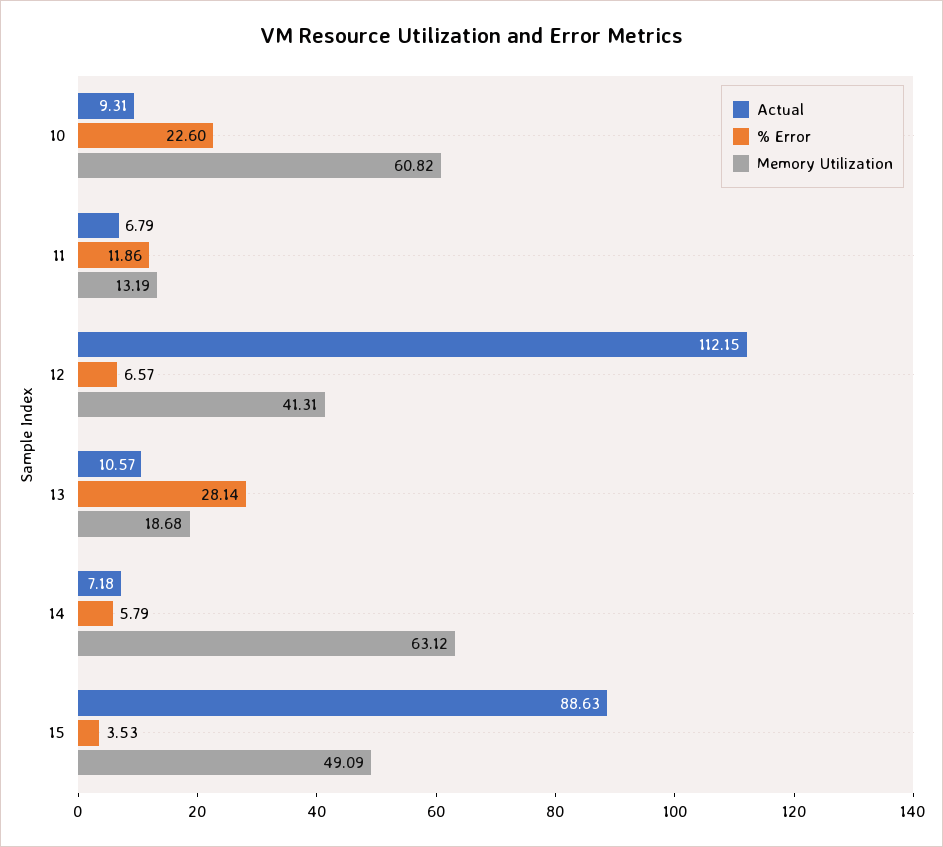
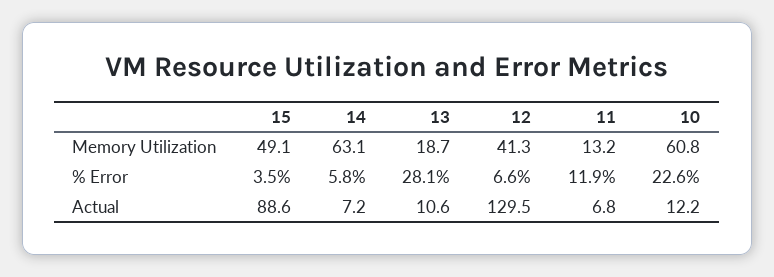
  {
    "Actual": {
-     "10": 9.31,
+     "10": 12.2,
      "11": 6.79,
-     "12": 112.15,
+     "12": 129.5,
      "13": 10.57,
      "14": 7.18,
      "15": 88.63
    },
    "% Error": {
      "10": 22.6,
      "11": 11.86,
      "12": 6.57,
      "13": 28.14,
      "14": 5.79,
      "15": 3.53
    },
    "Memory Utilization": {
      "10": 60.82,
      "11": 13.19,
      "12": 41.31,
      "13": 18.68,
      "14": 63.12,
      "15": 49.09
    }
  }

